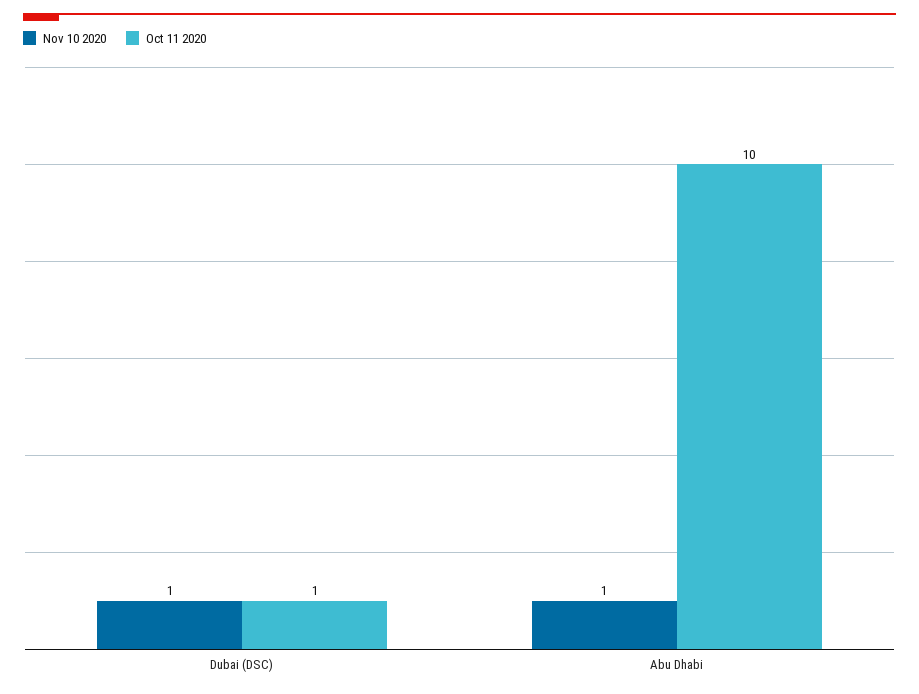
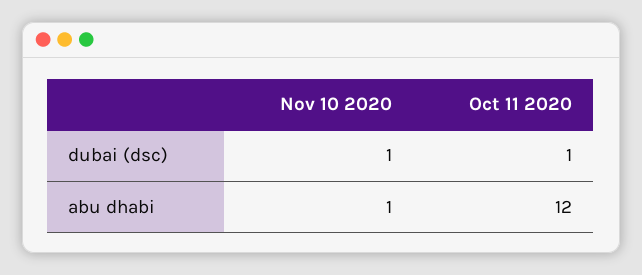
  {
    "Nov 10 2020": {
      "Dubai (DSC)": 1,
      "Abu Dhabi": 1
    },
    "Oct 11 2020": {
      "Dubai (DSC)": 1,
-     "Abu Dhabi": 10
+     "Abu Dhabi": 12
    }
  }

